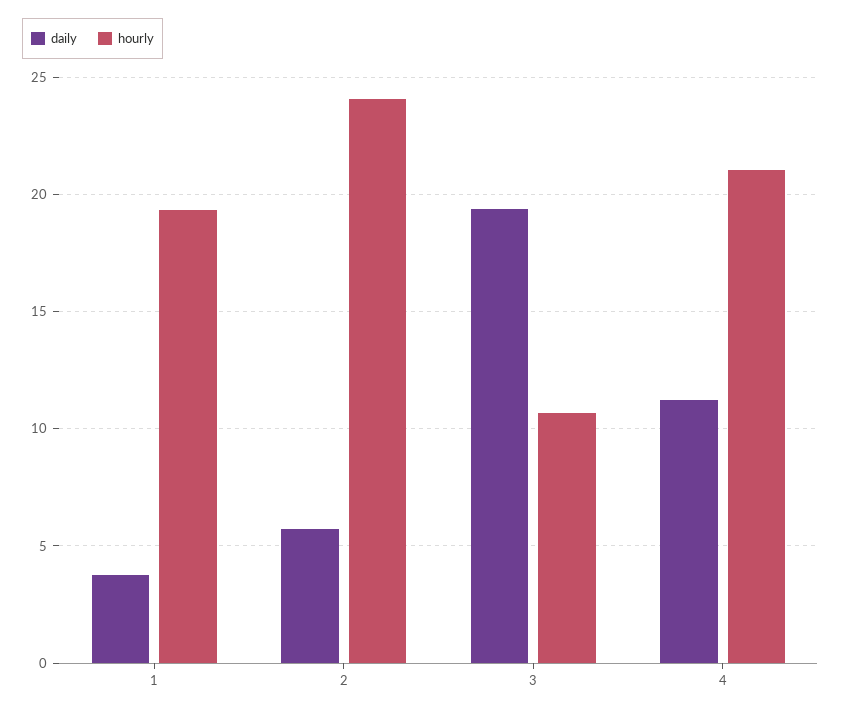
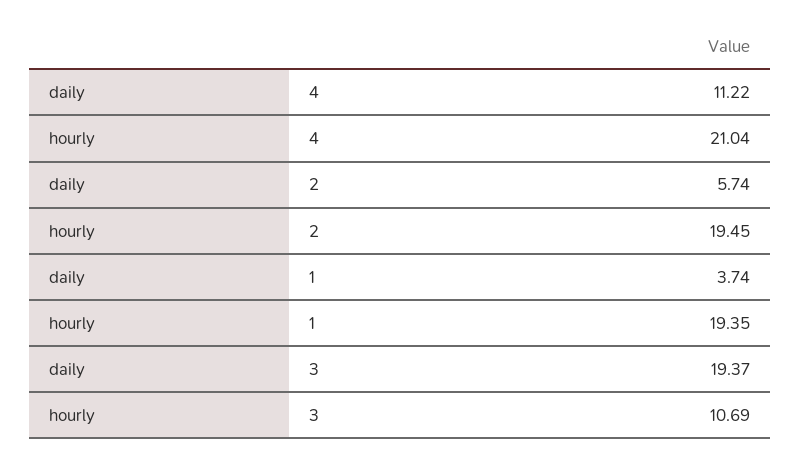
  {
    "daily": {
      "1": 3.74,
      "2": 5.74,
      "3": 19.37,
      "4": 11.22
    },
    "hourly": {
      "1": 19.35,
-     "2": 24,
+     "2": 19.45,
      "3": 10.69,
      "4": 21.04
    }
  }

